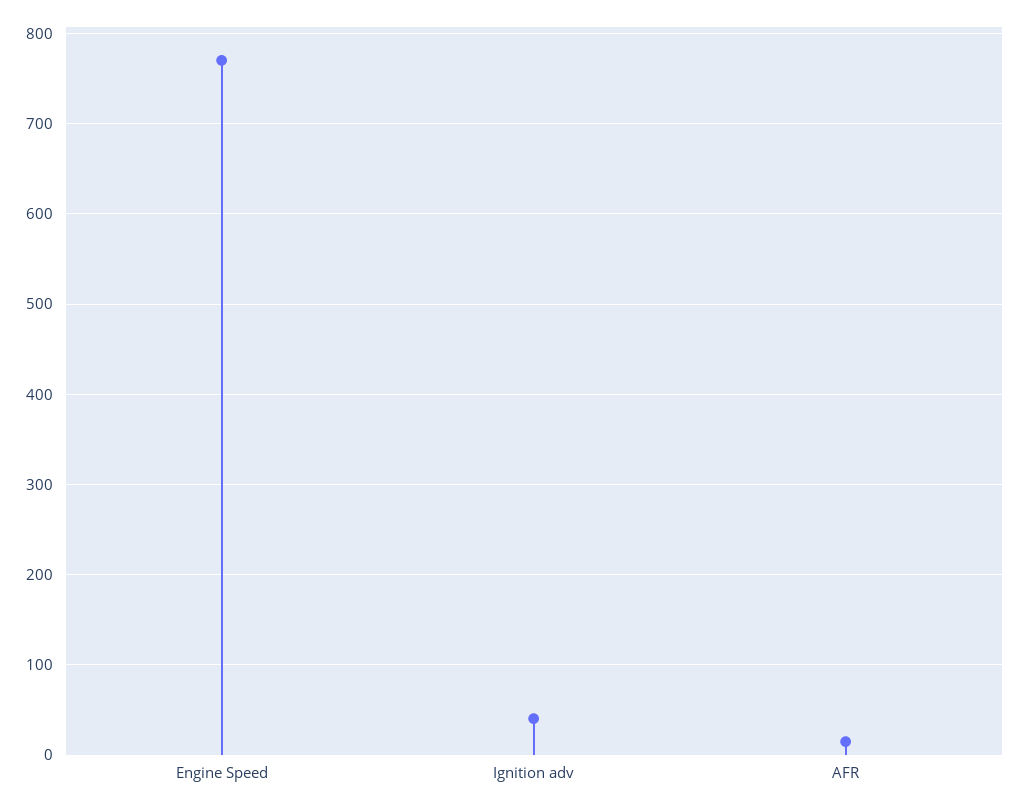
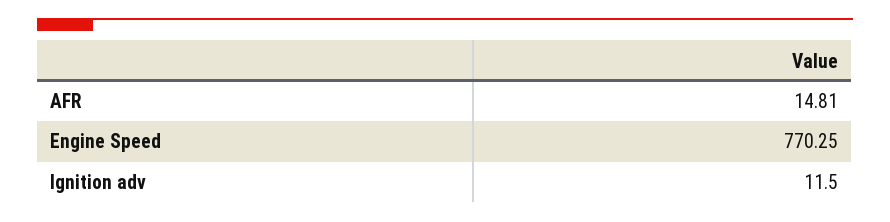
  {
    "Engine Speed": 770.25,
-   "Ignition adv": 40,
+   "Ignition adv": 11.5,
    "AFR": 14.81
  }

